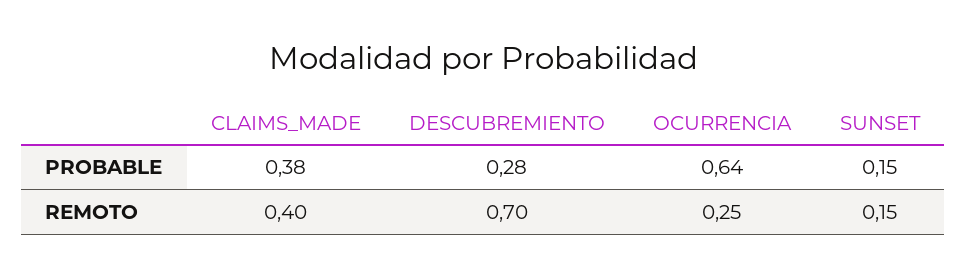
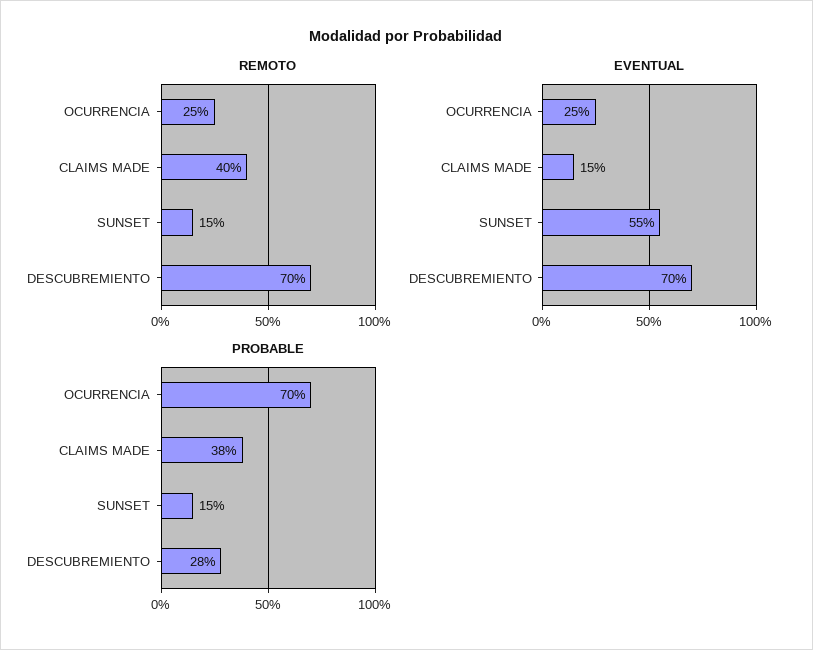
  {
    "PROBABLE": {
      "CLAIMS_MADE": 0.38,
      "DESCUBREMIENTO": 0.28,
-     "OCURRENCIA": 0.64,
+     "OCURRENCIA": 0.7,
      "SUNSET": 0.15
    },
    "REMOTO": {
      "CLAIMS_MADE": 0.4,
      "DESCUBREMIENTO": 0.7,
      "OCURRENCIA": 0.25,
      "SUNSET": 0.15
-   }
+   },
+   "EVENTUAL": {
+     "OCURRENCIA": 0.25,
+     "CLAIMS_MADE": 0.15,
+     "SUNSET": 0.55,
+     "DESCUBREMIENTO": 0.7
+   }
  }

